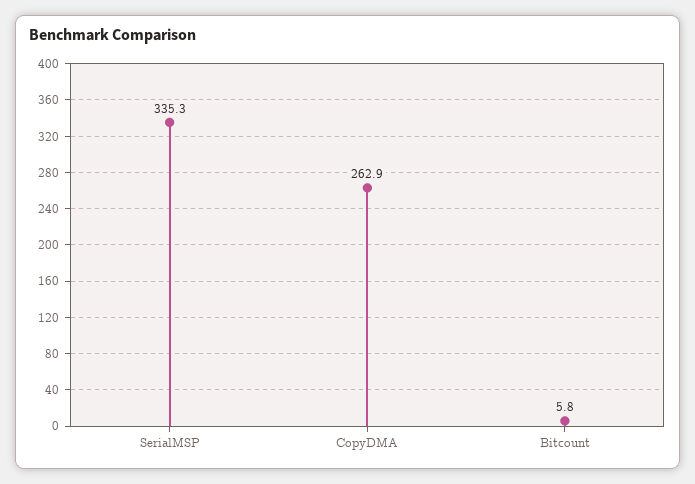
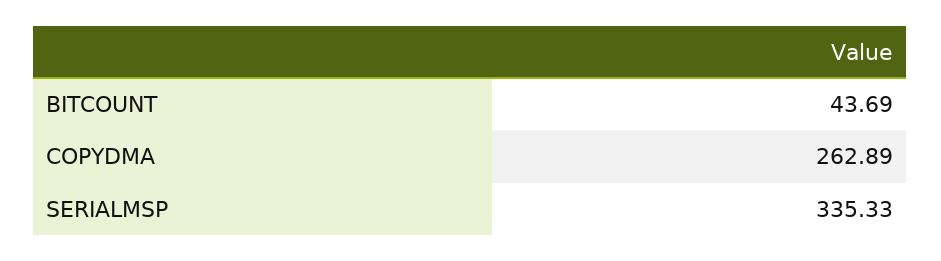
  {
    "SerialMSP": 335.33,
    "CopyDMA": 262.89,
-   "Bitcount": 5.8
+   "Bitcount": 43.69
  }

